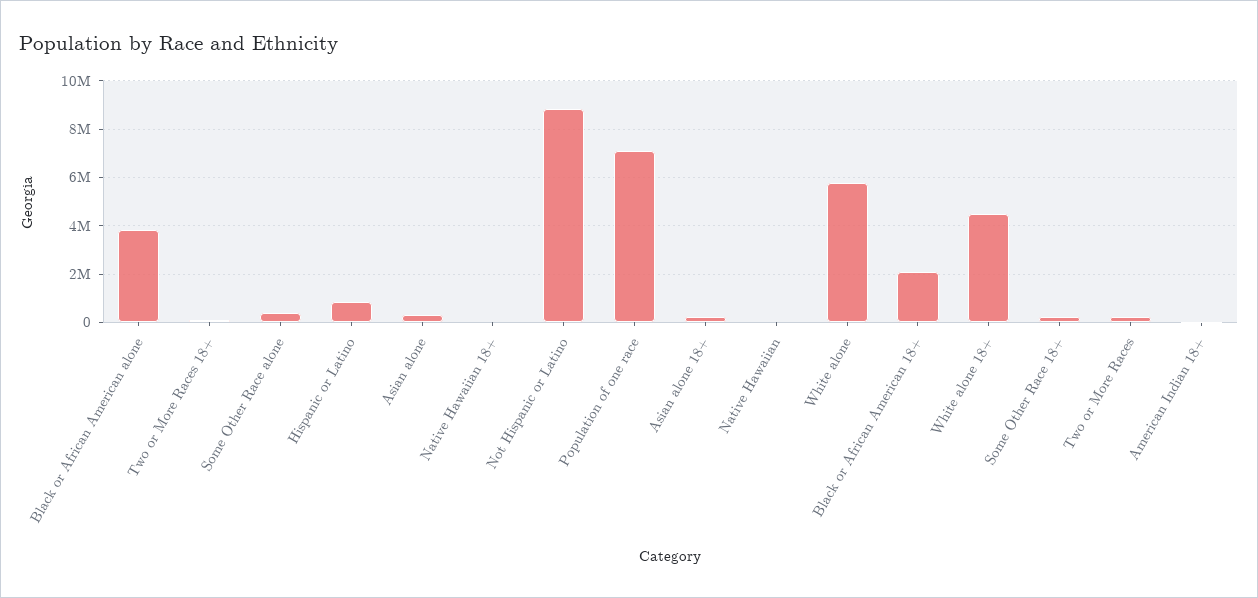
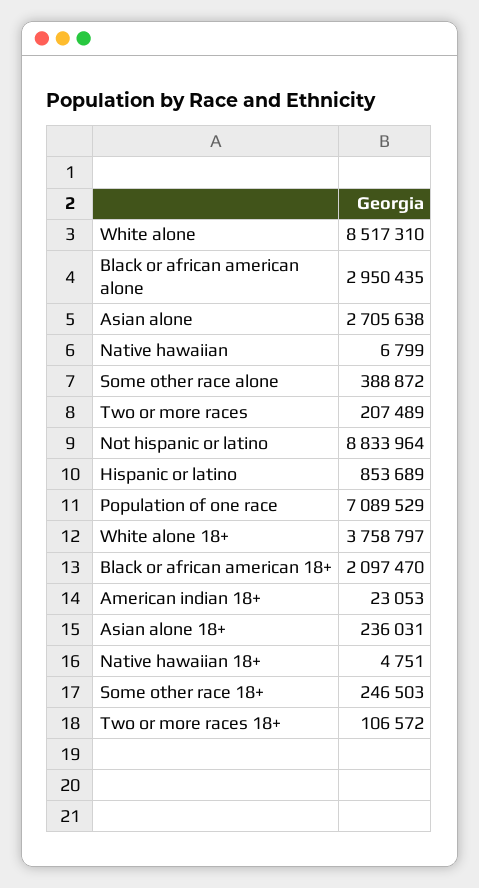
  {
-   "Black or African American alone": 3750000,
+   "Black or African American alone": 2950435,
    "Two or More Races 18+": 106572,
    "Some Other Race alone": 388872,
    "Hispanic or Latino": 853689,
-   "Asian alone": 250000,
+   "Asian alone": 2705638,
    "Native Hawaiian 18+": 4751,
    "Not Hispanic or Latino": 8833964,
    "Population of one race": 7089529,
    "Asian alone 18+": 236031,
    "Native Hawaiian": 6799,
-   "White alone": 5750000,
+   "White alone": 8517310,
    "Black or African American 18+": 2097470,
-   "White alone 18+": 4500000,
+   "White alone 18+": 3758797,
    "Some Other Race 18+": 246503,
    "Two or More Races": 207489,
    "American Indian 18+": 23053
  }

